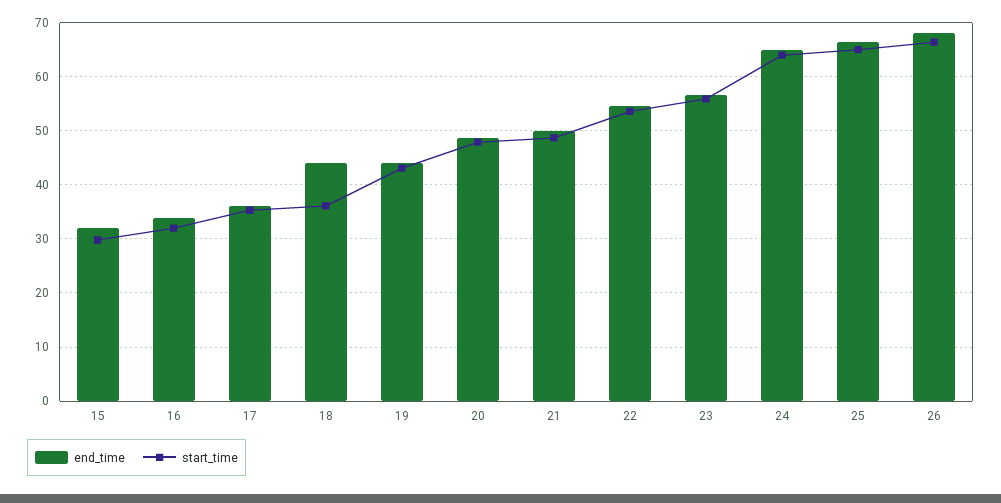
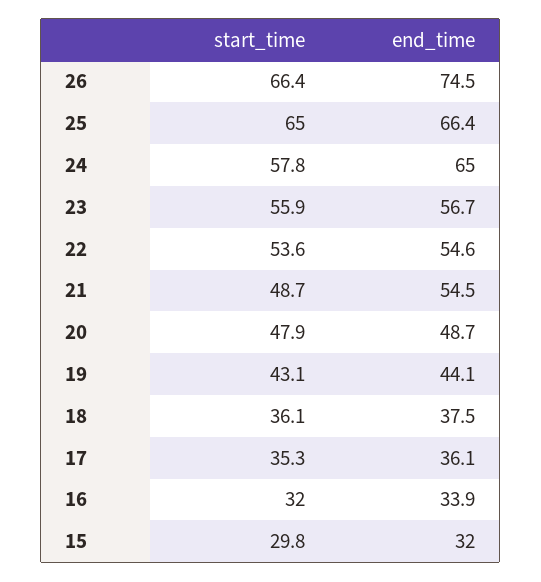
  {
    "end_time": {
      "15": 32,
      "16": 33.9,
      "17": 36.1,
-     "18": 44,
+     "18": 37.5,
      "19": 44.1,
      "20": 48.7,
-     "21": 50,
+     "21": 54.5,
      "22": 54.6,
      "23": 56.7,
      "24": 65,
      "25": 66.4,
-     "26": 68
+     "26": 74.5
    },
    "start_time": {
      "15": 29.8,
      "16": 32,
      "17": 35.3,
      "18": 36.1,
      "19": 43.1,
      "20": 47.9,
      "21": 48.7,
      "22": 53.6,
      "23": 55.9,
-     "24": 64,
+     "24": 57.8,
      "25": 65,
      "26": 66.4
    }
  }

